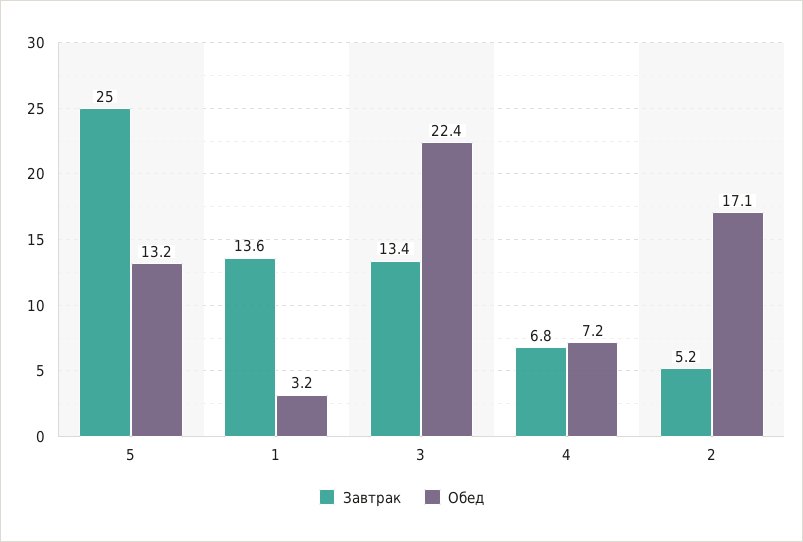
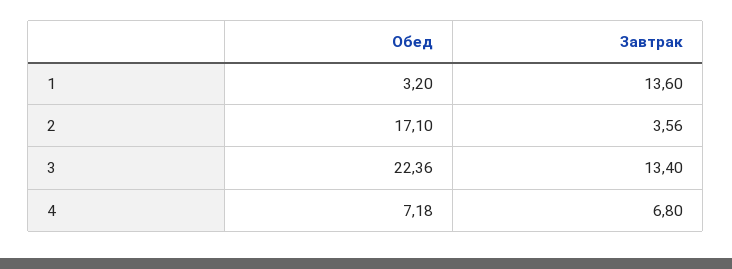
  {
    "Завтрак": {
-     "5": 25,
      "1": 13.6,
      "3": 13.4,
      "4": 6.8,
-     "2": 5.2
+     "2": 3.56
    },
    "Обед": {
-     "5": 13.2,
      "1": 3.2,
      "3": 22.36,
      "4": 7.18,
      "2": 17.1
    }
  }

